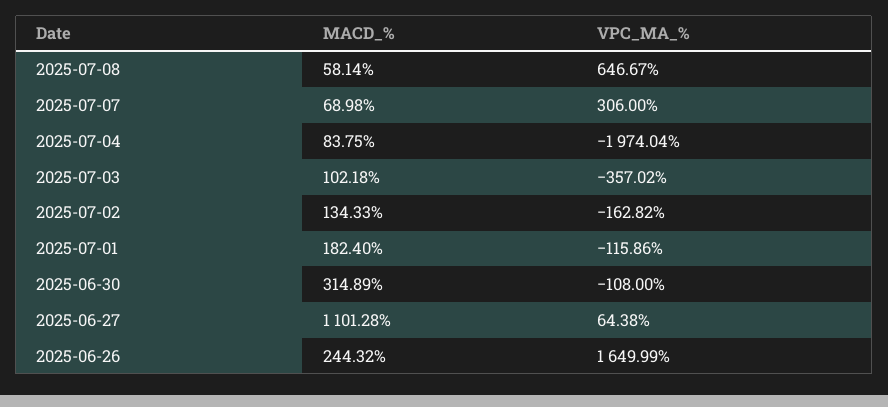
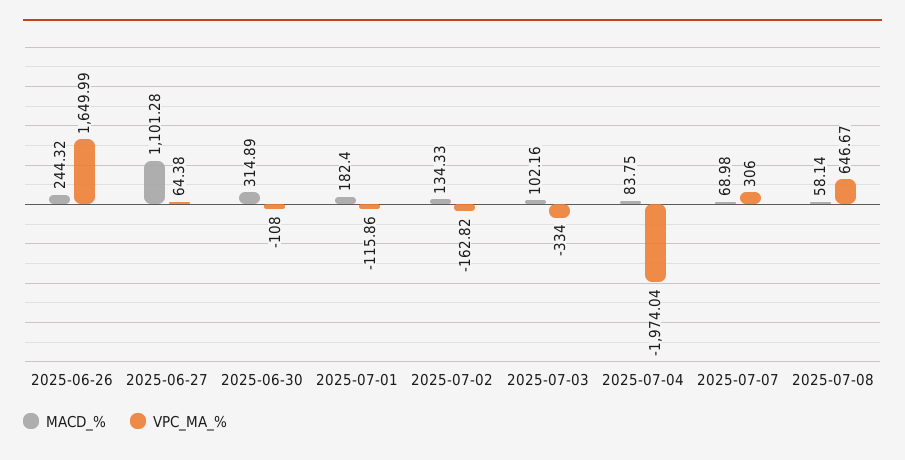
  {
    "MACD_%": {
      "2025-07-08": 58.14,
      "2025-07-07": 68.98,
      "2025-07-04": 83.75,
-     "2025-07-03": 102.18,
+     "2025-07-03": 102.16,
      "2025-07-02": 134.33,
      "2025-07-01": 182.4,
      "2025-06-30": 314.89,
      "2025-06-27": 1101.28,
      "2025-06-26": 244.32
    },
    "VPC_MA_%": {
      "2025-07-08": 646.67,
      "2025-07-07": 306,
      "2025-07-04": -1974.04,
-     "2025-07-03": -357.02,
+     "2025-07-03": -334,
      "2025-07-02": -162.82,
      "2025-07-01": -115.86,
      "2025-06-30": -108,
      "2025-06-27": 64.38,
      "2025-06-26": 1649.99
    }
  }

